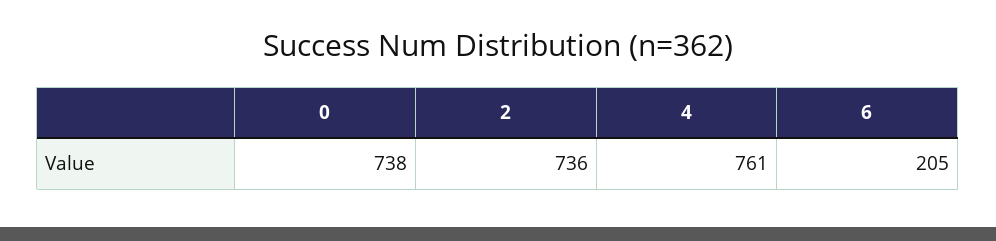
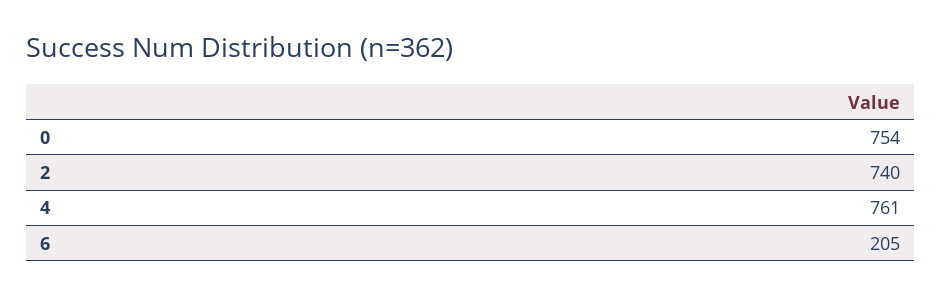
  {
-   "0": 738,
+   "0": 754,
-   "2": 736,
+   "2": 740,
    "4": 761,
    "6": 205
  }

